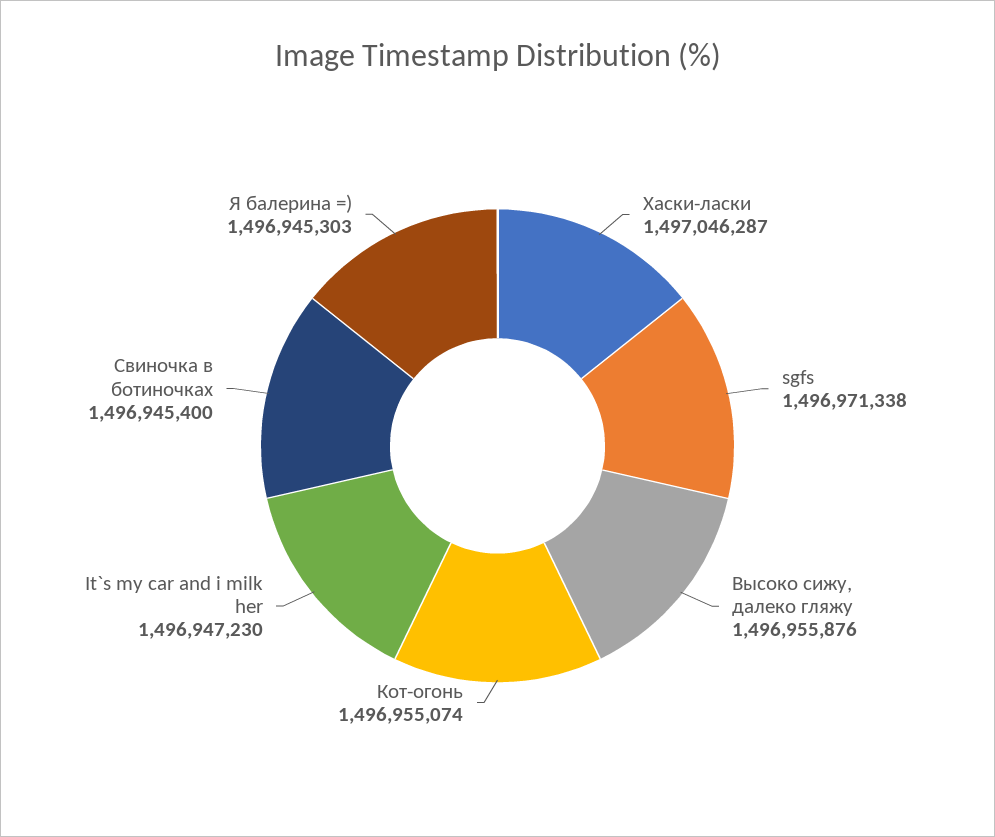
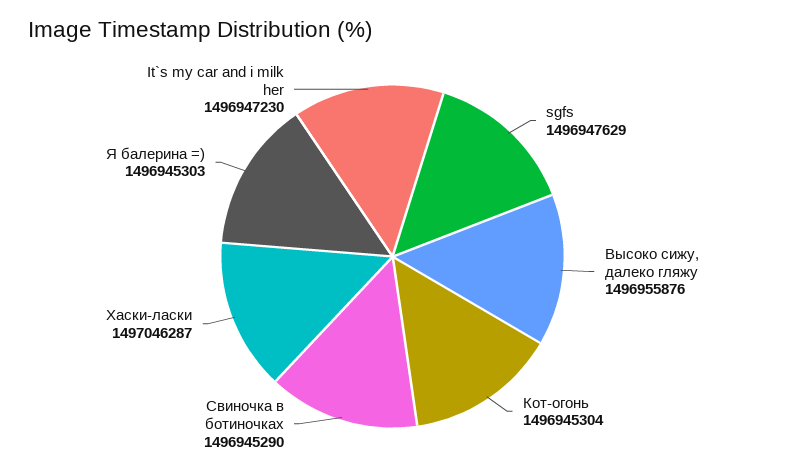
  {
    "Хаски-ласки": 1497046287,
-   "sgfs": 1496971338,
+   "sgfs": 1496947629,
    "Высоко сижу, далеко гляжу": 1496955876,
-   "Кот-огонь": 1496955074,
+   "Кот-огонь": 1496945304,
    "It`s my car and i milk her": 1496947230,
-   "Свиночка в ботиночках": 1496945400,
+   "Свиночка в ботиночках": 1496945290,
    "Я балерина =)": 1496945303
  }

